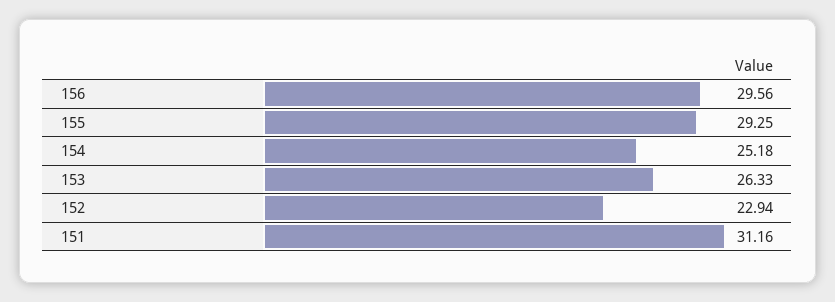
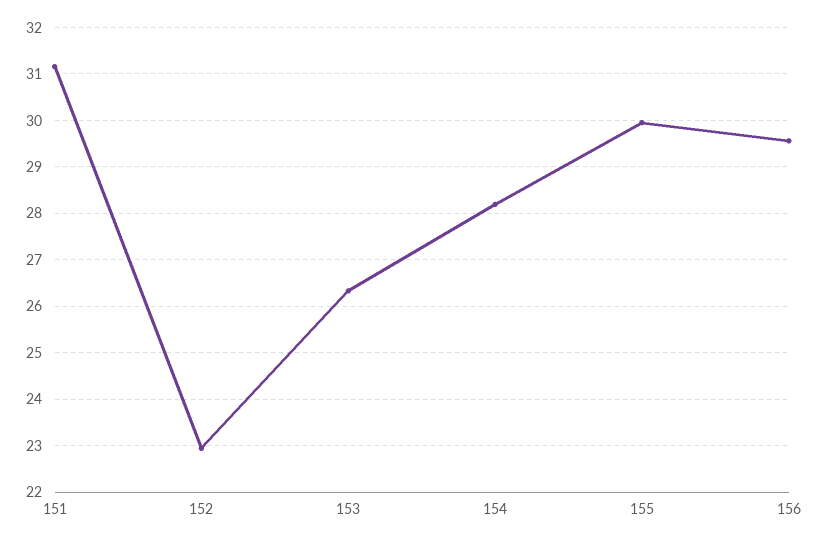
  {
    "156": 29.56,
-   "155": 29.25,
+   "155": 30,
-   "154": 25.18,
+   "154": 28.2,
    "153": 26.33,
    "152": 22.94,
    "151": 31.16
  }

